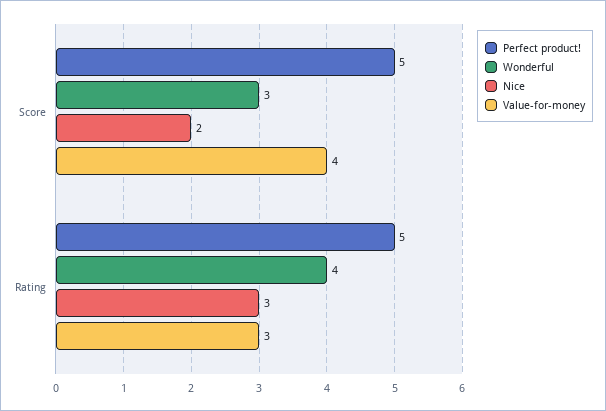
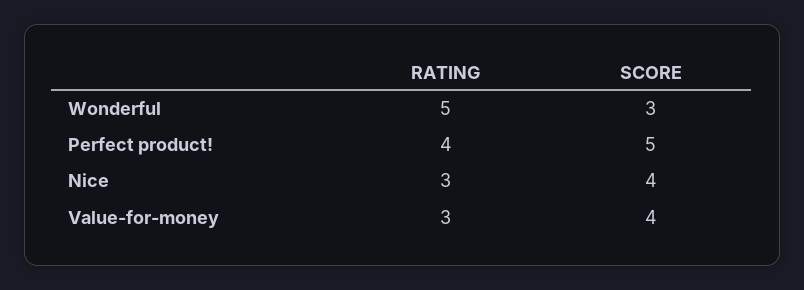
  {
    "Perfect product!": {
      "Score": 5,
-     "Rating": 5
+     "Rating": 4
    },
    "Wonderful": {
      "Score": 3,
-     "Rating": 4
+     "Rating": 5
    },
    "Nice": {
-     "Score": 2,
+     "Score": 4,
      "Rating": 3
    },
    "Value-for-money": {
      "Score": 4,
      "Rating": 3
    }
  }

